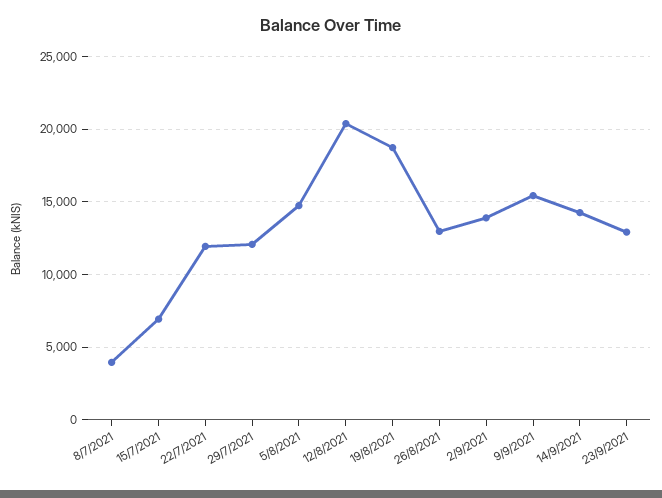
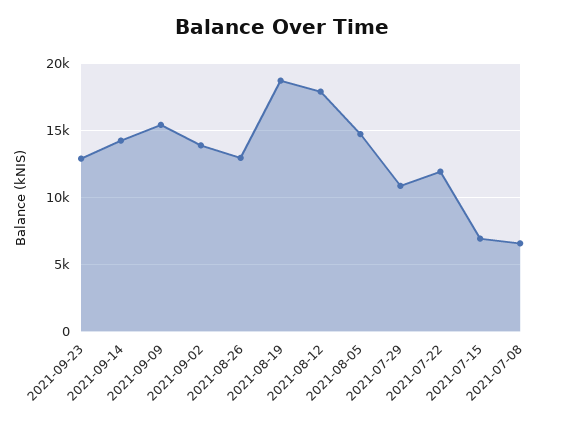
  {
-   "8/7/2021": 4000,
+   "8/7/2021": 6500,
    "15/7/2021": 7000,
    "22/7/2021": 12000,
-   "29/7/2021": 12000,
+   "29/7/2021": 11000,
    "5/8/2021": 14500,
-   "12/8/2021": 20500,
+   "12/8/2021": 18000,
    "19/8/2021": 18500,
    "26/8/2021": 13000,
    "2/9/2021": 14000,
    "9/9/2021": 15500,
    "14/9/2021": 14500,
    "23/9/2021": 13000
  }

